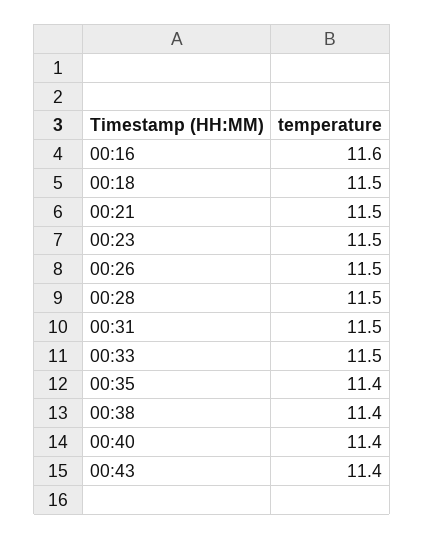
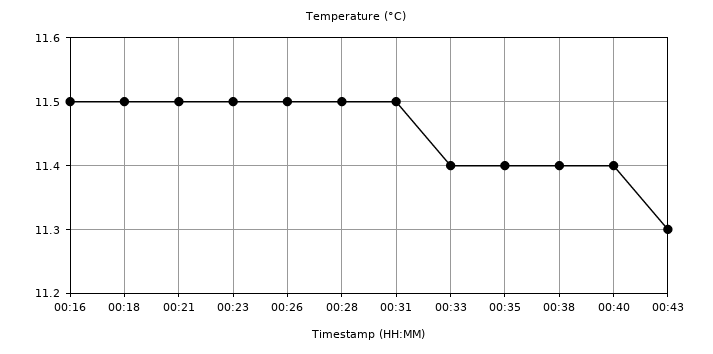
  {
-   "00:16": 11.6,
+   "00:16": 11.5,
    "00:18": 11.5,
    "00:21": 11.5,
    "00:23": 11.5,
    "00:26": 11.5,
    "00:28": 11.5,
    "00:31": 11.5,
-   "00:33": 11.5,
+   "00:33": 11.4,
    "00:35": 11.4,
    "00:38": 11.4,
    "00:40": 11.4,
-   "00:43": 11.4
+   "00:43": 11.3
  }

